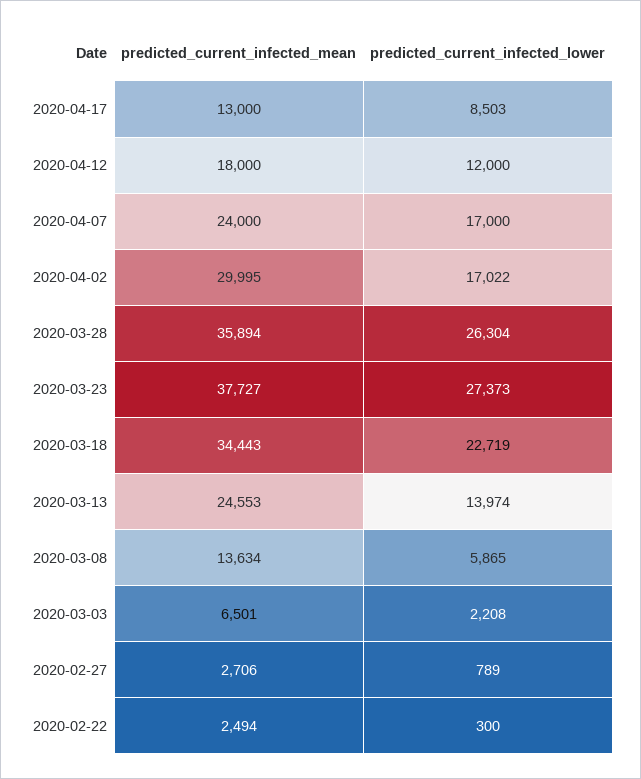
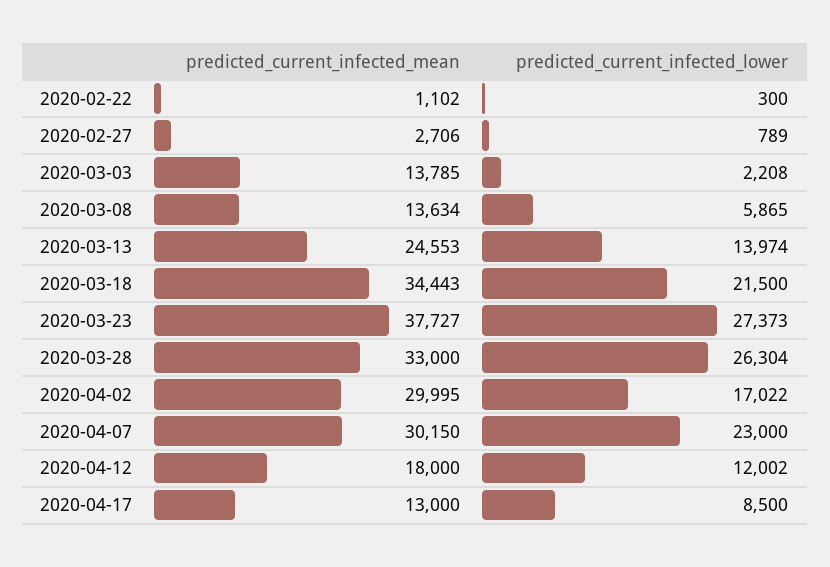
  {
    "predicted_current_infected_mean": {
      "2020-04-17": 13000,
      "2020-04-12": 18000,
-     "2020-04-07": 24000,
+     "2020-04-07": 30150,
      "2020-04-02": 29995,
-     "2020-03-28": 35894,
+     "2020-03-28": 33000,
      "2020-03-23": 37727,
      "2020-03-18": 34443,
      "2020-03-13": 24553,
      "2020-03-08": 13634,
-     "2020-03-03": 6501,
+     "2020-03-03": 13785,
      "2020-02-27": 2706,
-     "2020-02-22": 2494
+     "2020-02-22": 1102
    },
    "predicted_current_infected_lower": {
-     "2020-04-17": 8503,
+     "2020-04-17": 8500,
-     "2020-04-12": 12000,
+     "2020-04-12": 12002,
-     "2020-04-07": 17000,
+     "2020-04-07": 23000,
      "2020-04-02": 17022,
      "2020-03-28": 26304,
      "2020-03-23": 27373,
-     "2020-03-18": 22719,
+     "2020-03-18": 21500,
      "2020-03-13": 13974,
      "2020-03-08": 5865,
      "2020-03-03": 2208,
      "2020-02-27": 789,
      "2020-02-22": 300
    }
  }

